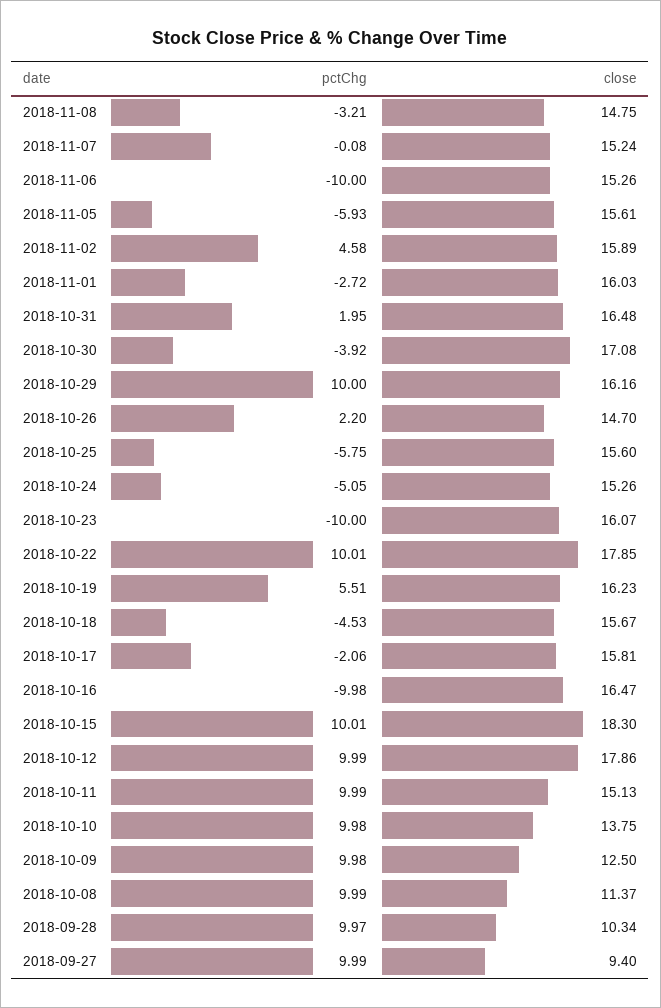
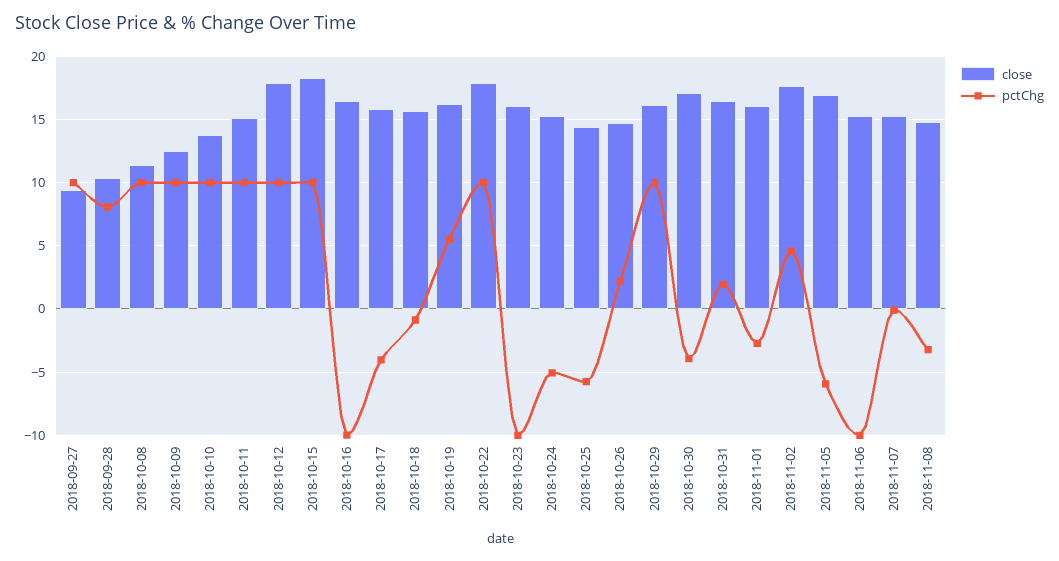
  {
    "pctChg": {
      "2018-11-08": -3.21,
      "2018-11-07": -0.08,
      "2018-11-06": -10,
      "2018-11-05": -5.93,
      "2018-11-02": 4.58,
      "2018-11-01": -2.72,
      "2018-10-31": 1.95,
      "2018-10-30": -3.92,
      "2018-10-29": 10,
      "2018-10-26": 2.2,
      "2018-10-25": -5.75,
      "2018-10-24": -5.05,
      "2018-10-23": -10,
      "2018-10-22": 10.01,
      "2018-10-19": 5.51,
-     "2018-10-18": -4.53,
+     "2018-10-18": -1,
-     "2018-10-17": -2.06,
+     "2018-10-17": -4,
      "2018-10-16": -9.98,
      "2018-10-15": 10.01,
      "2018-10-12": 9.99,
      "2018-10-11": 9.99,
      "2018-10-10": 9.98,
      "2018-10-09": 9.98,
      "2018-10-08": 9.99,
-     "2018-09-28": 9.97,
+     "2018-09-28": 8,
      "2018-09-27": 9.99
    },
    "close": {
      "2018-11-08": 14.75,
      "2018-11-07": 15.24,
      "2018-11-06": 15.26,
-     "2018-11-05": 15.61,
+     "2018-11-05": 17,
-     "2018-11-02": 15.89,
+     "2018-11-02": 17.5,
      "2018-11-01": 16.03,
      "2018-10-31": 16.48,
      "2018-10-30": 17.08,
      "2018-10-29": 16.16,
      "2018-10-26": 14.7,
-     "2018-10-25": 15.6,
+     "2018-10-25": 14.5,
      "2018-10-24": 15.26,
      "2018-10-23": 16.07,
      "2018-10-22": 17.85,
      "2018-10-19": 16.23,
      "2018-10-18": 15.67,
      "2018-10-17": 15.81,
      "2018-10-16": 16.47,
      "2018-10-15": 18.3,
      "2018-10-12": 17.86,
      "2018-10-11": 15.13,
      "2018-10-10": 13.75,
      "2018-10-09": 12.5,
      "2018-10-08": 11.37,
      "2018-09-28": 10.34,
      "2018-09-27": 9.4
    }
  }

